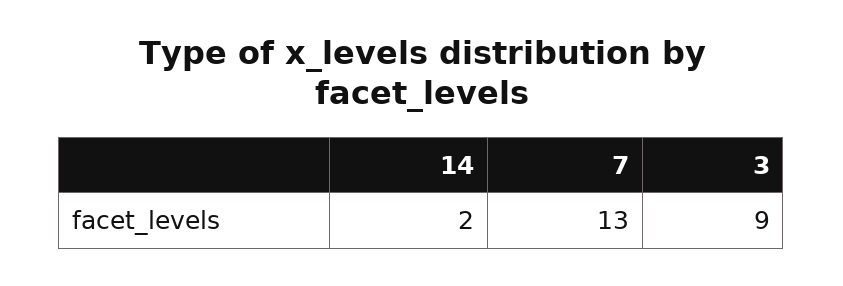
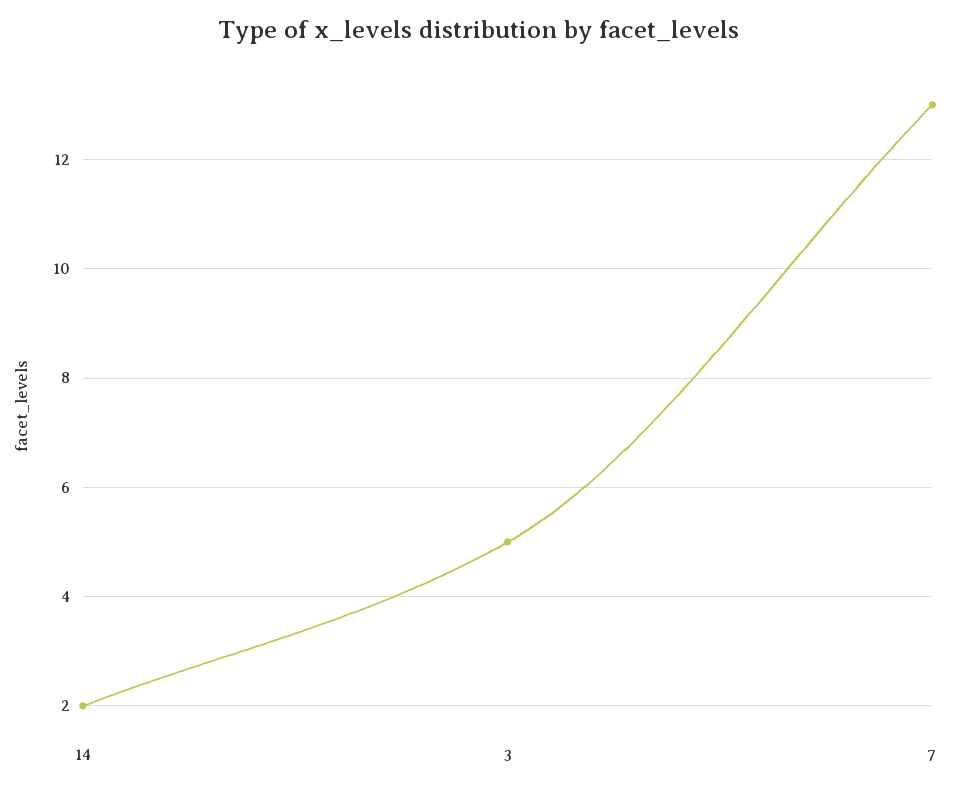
  {
    "14": 2,
    "7": 13,
-   "3": 9
+   "3": 5
  }

